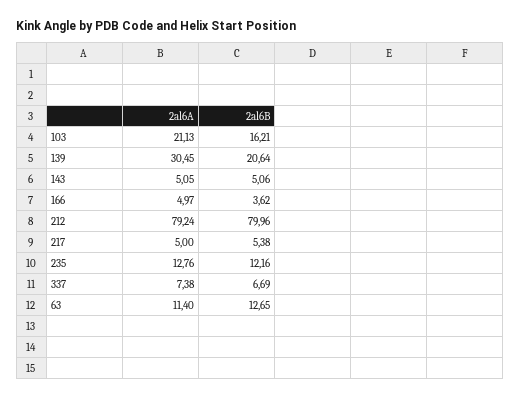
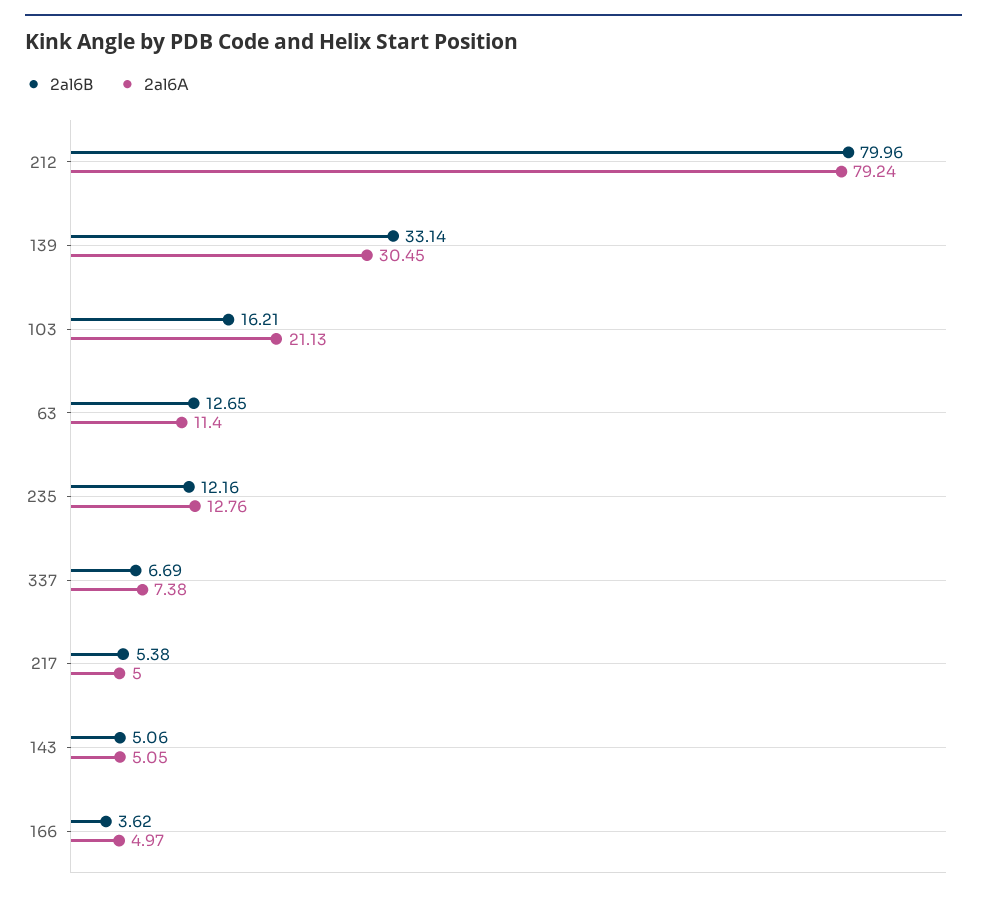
  {
    "2al6A": {
      "103": 21.13,
      "139": 30.45,
      "143": 5.05,
      "166": 4.97,
      "212": 79.24,
      "217": 5,
      "235": 12.76,
      "337": 7.38,
      "63": 11.4
    },
    "2al6B": {
      "103": 16.21,
-     "139": 20.64,
+     "139": 33.14,
      "143": 5.06,
      "166": 3.62,
      "212": 79.96,
      "217": 5.38,
      "235": 12.16,
      "337": 6.69,
      "63": 12.65
    }
  }

